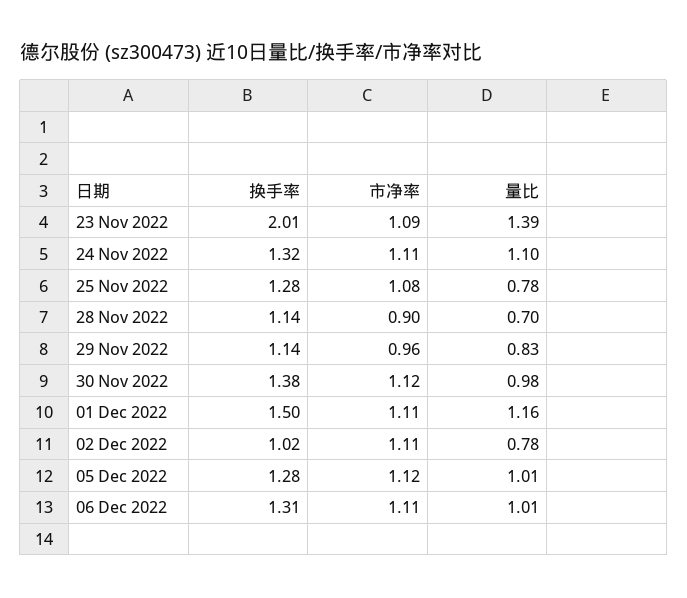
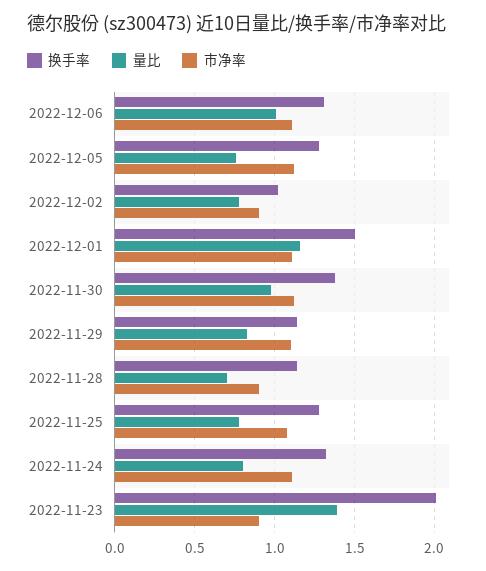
  {
    "换手率": {
      "23 Nov 2022": 2.01,
      "24 Nov 2022": 1.32,
      "25 Nov 2022": 1.28,
      "28 Nov 2022": 1.14,
      "29 Nov 2022": 1.14,
      "30 Nov 2022": 1.38,
      "01 Dec 2022": 1.5,
      "02 Dec 2022": 1.02,
      "05 Dec 2022": 1.28,
      "06 Dec 2022": 1.31
    },
    "市净率": {
-     "23 Nov 2022": 1.09,
+     "23 Nov 2022": 0.9,
      "24 Nov 2022": 1.11,
      "25 Nov 2022": 1.08,
      "28 Nov 2022": 0.9,
-     "29 Nov 2022": 0.96,
+     "29 Nov 2022": 1.1,
      "30 Nov 2022": 1.12,
      "01 Dec 2022": 1.11,
-     "02 Dec 2022": 1.11,
+     "02 Dec 2022": 0.9,
      "05 Dec 2022": 1.12,
      "06 Dec 2022": 1.11
    },
    "量比": {
      "23 Nov 2022": 1.39,
-     "24 Nov 2022": 1.1,
+     "24 Nov 2022": 0.8,
      "25 Nov 2022": 0.78,
      "28 Nov 2022": 0.7,
      "29 Nov 2022": 0.83,
      "30 Nov 2022": 0.98,
      "01 Dec 2022": 1.16,
      "02 Dec 2022": 0.78,
-     "05 Dec 2022": 1.01,
+     "05 Dec 2022": 0.75,
      "06 Dec 2022": 1.01
    }
  }

